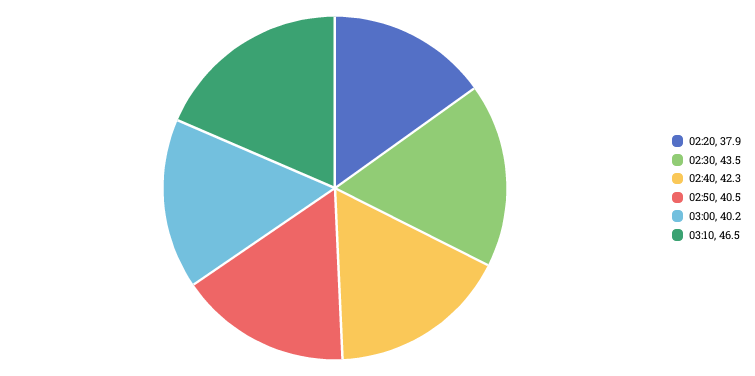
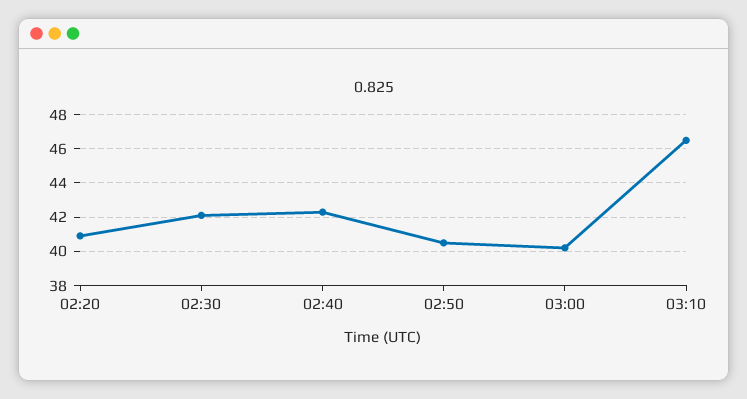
  {
-   "02:20": 37.9,
+   "02:20": 41,
-   "02:30": 43.5,
+   "02:30": 42,
    "02:40": 42.3,
    "02:50": 40.5,
    "03:00": 40.2,
    "03:10": 46.5
  }

